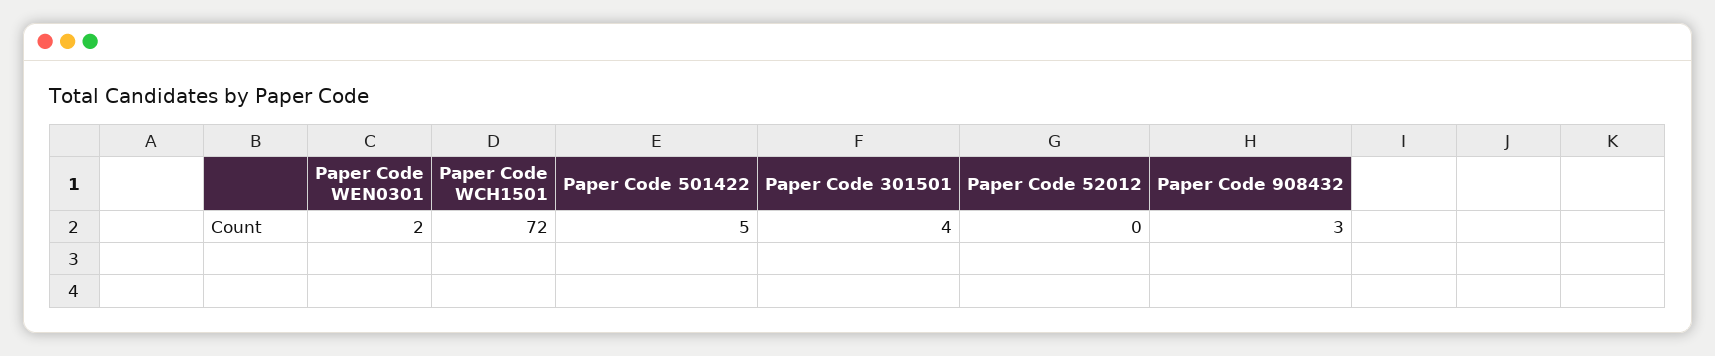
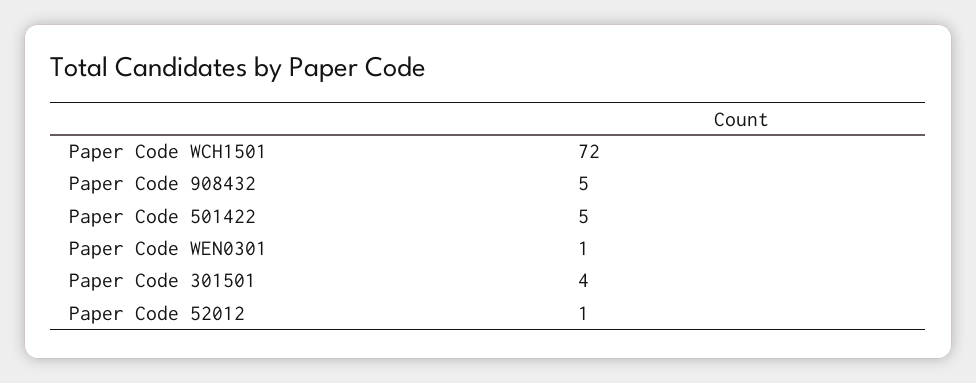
  {
-   "Paper Code WEN0301": 2,
+   "Paper Code WEN0301": 1,
    "Paper Code WCH1501": 72,
    "Paper Code 501422": 5,
    "Paper Code 301501": 4,
-   "Paper Code 52012": 0,
+   "Paper Code 52012": 1,
-   "Paper Code 908432": 3
+   "Paper Code 908432": 5
  }

